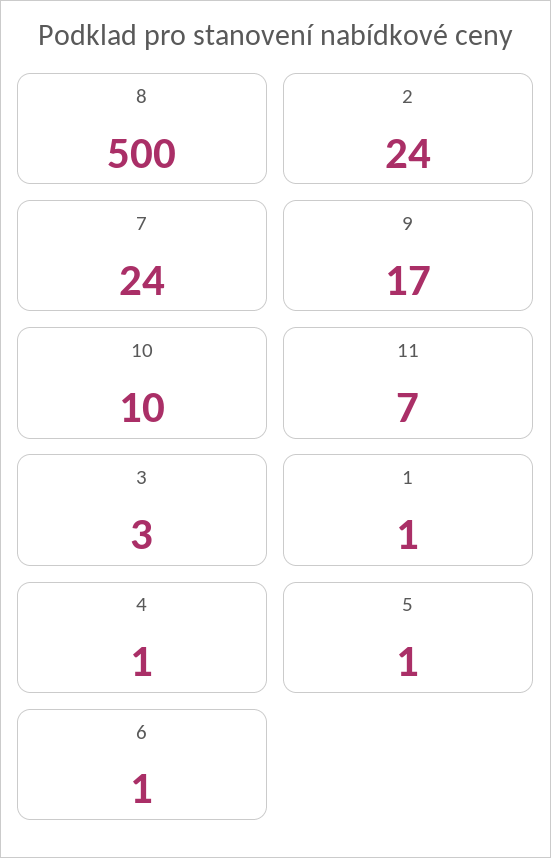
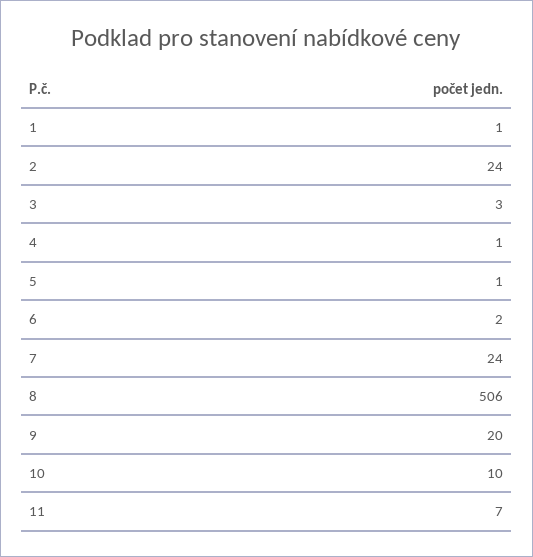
  {
-   "8": 500,
+   "8": 506,
    "2": 24,
    "7": 24,
-   "9": 17,
+   "9": 20,
    "10": 10,
    "11": 7,
    "3": 3,
    "1": 1,
    "4": 1,
    "5": 1,
-   "6": 1
+   "6": 2
  }

